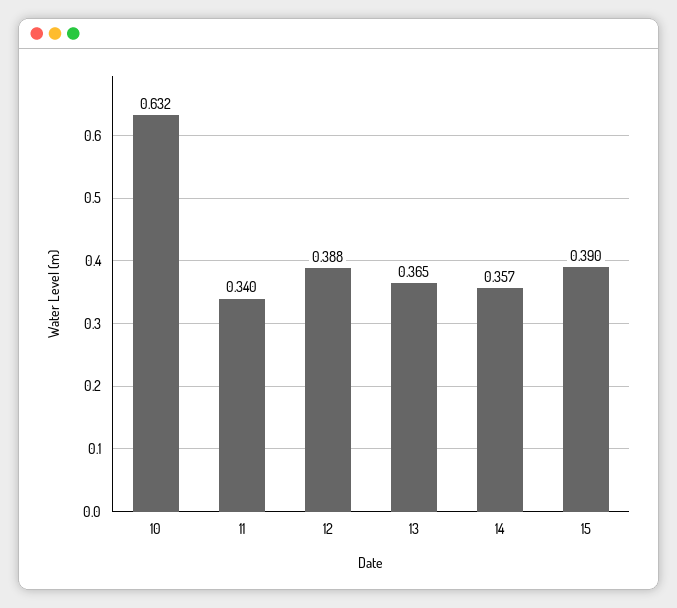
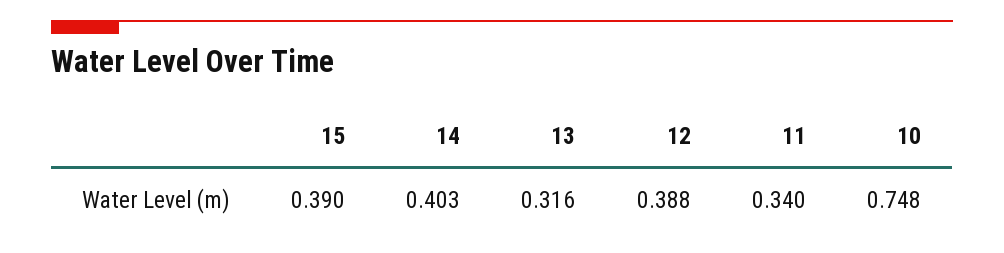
  {
-   "10": 0.632,
+   "10": 0.748,
    "11": 0.34,
    "12": 0.388,
-   "13": 0.365,
+   "13": 0.316,
-   "14": 0.357,
+   "14": 0.403,
    "15": 0.39
  }

